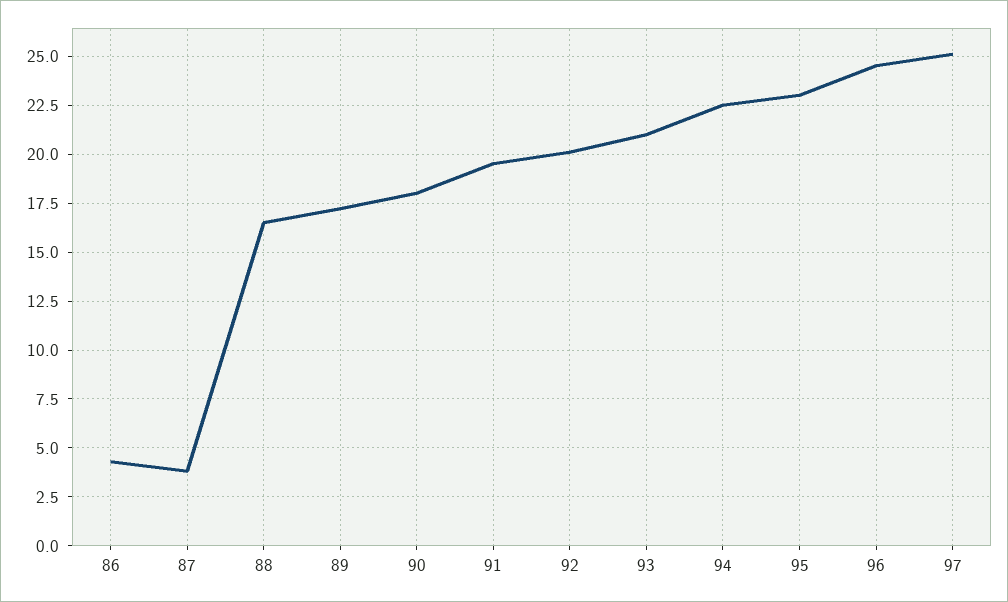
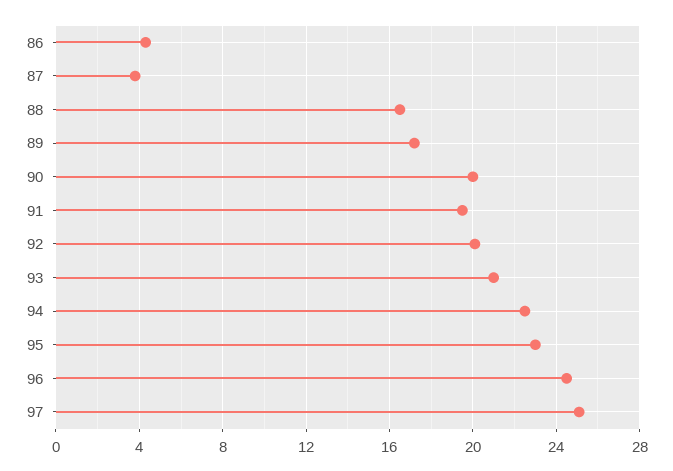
  {
    "86": 4.5,
    "87": 4,
    "88": 16.5,
    "89": 17,
-   "90": 18,
+   "90": 20,
    "91": 19.5,
    "92": 20,
    "93": 21,
    "94": 22.5,
    "95": 23,
    "96": 24.5,
    "97": 25
  }

